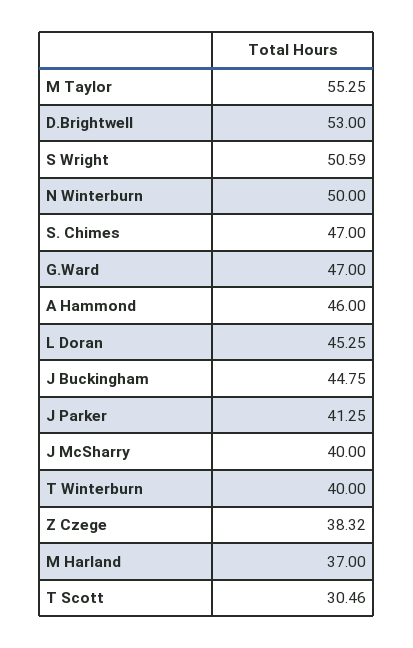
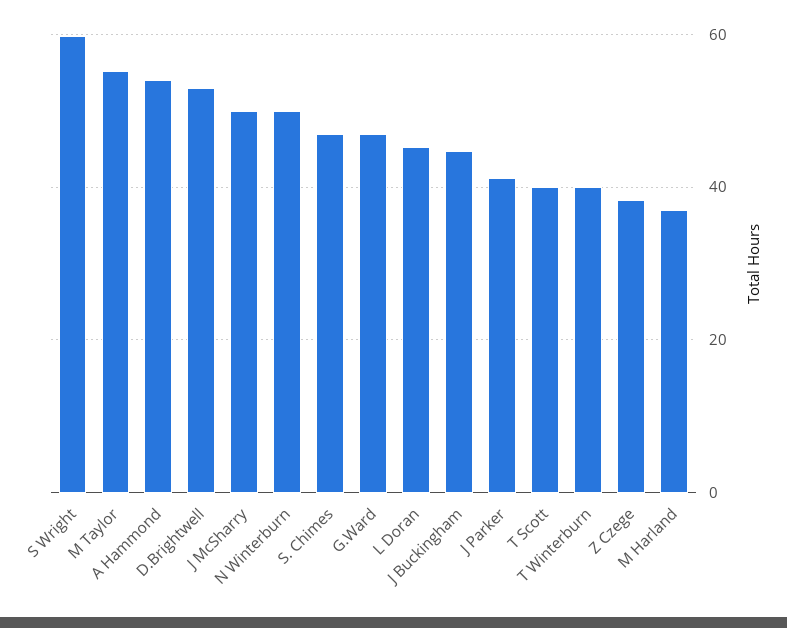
  {
    "M Taylor": 55.25,
    "D.Brightwell": 53,
-   "S Wright": 50.59,
+   "S Wright": 60,
    "N Winterburn": 50,
    "S. Chimes": 47,
    "G.Ward": 47,
-   "A Hammond": 46,
+   "A Hammond": 54,
    "L Doran": 45.25,
    "J Buckingham": 44.75,
    "J Parker": 41.25,
-   "J McSharry": 40,
+   "J McSharry": 50,
    "T Winterburn": 40,
    "Z Czege": 38.32,
    "M Harland": 37,
-   "T Scott": 30.46
+   "T Scott": 40
  }

